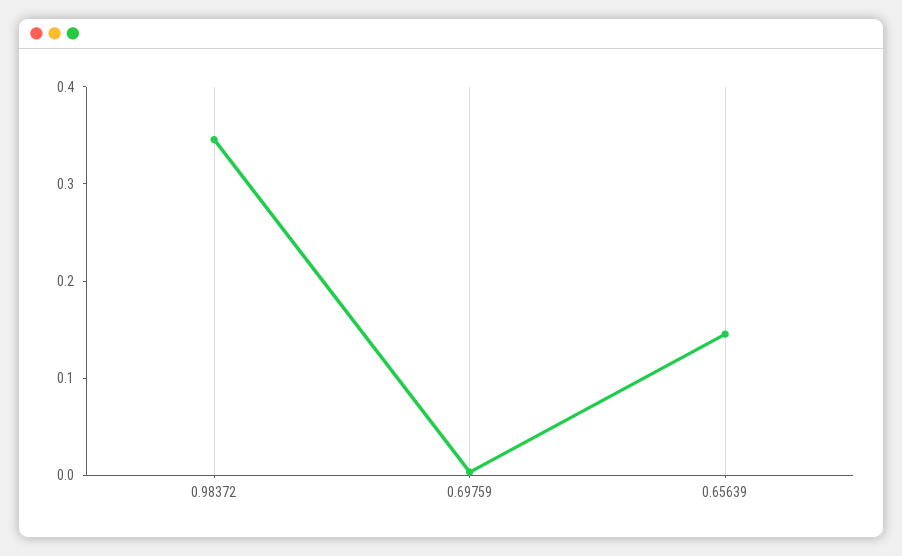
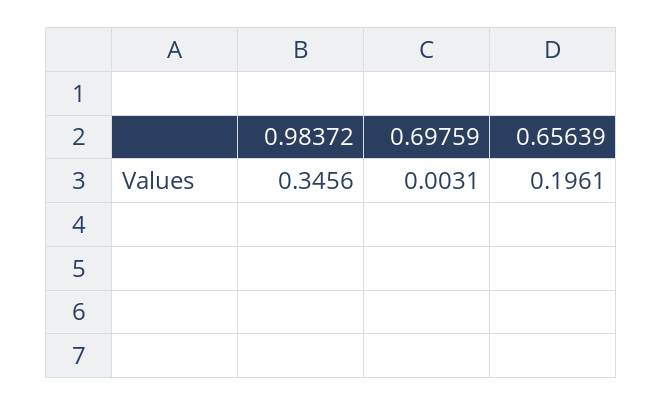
  {
    "0.98372": 0.3456,
    "0.69759": 0.0031,
-   "0.65639": 0.14
+   "0.65639": 0.1961
  }

